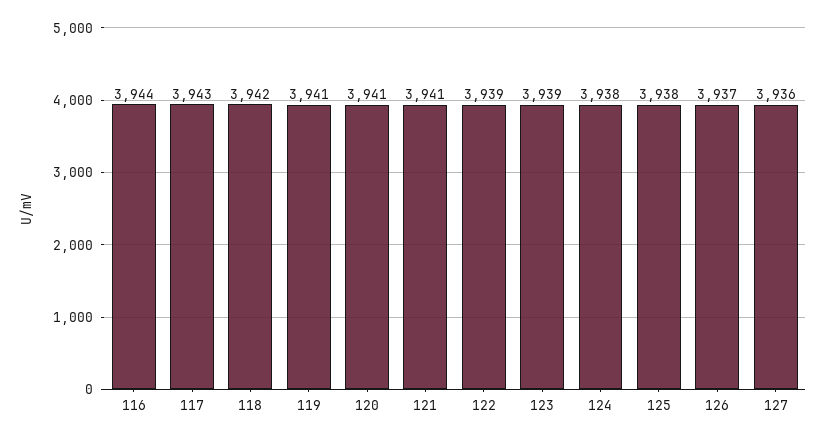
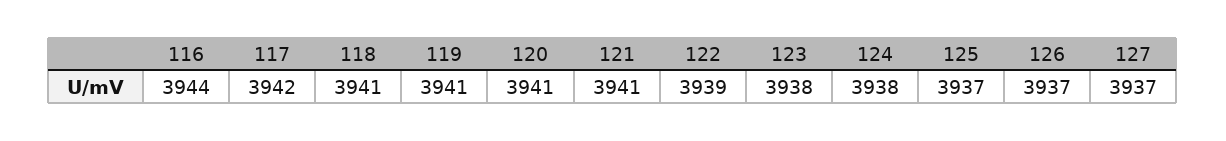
  {
    "116": 3944,
-   "117": 3943,
+   "117": 3942,
-   "118": 3942,
+   "118": 3941,
    "119": 3941,
    "120": 3941,
    "121": 3941,
    "122": 3939,
-   "123": 3939,
+   "123": 3938,
    "124": 3938,
-   "125": 3938,
+   "125": 3937,
    "126": 3937,
-   "127": 3936
+   "127": 3937
  }

